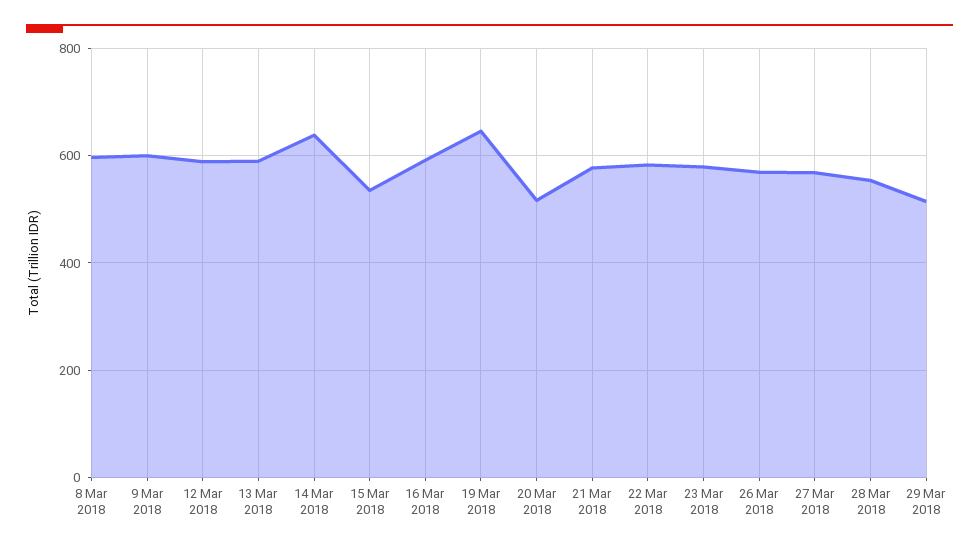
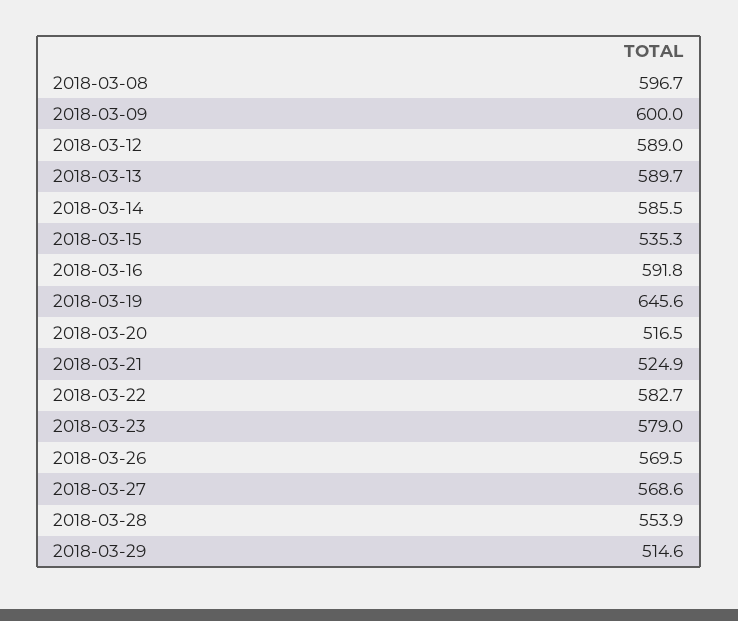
  {
    "8 Mar 2018": 596.7,
    "9 Mar 2018": 600,
    "12 Mar 2018": 589,
    "13 Mar 2018": 589.7,
-   "14 Mar 2018": 640,
+   "14 Mar 2018": 585.5,
    "15 Mar 2018": 535.3,
    "16 Mar 2018": 591.8,
    "19 Mar 2018": 645.6,
    "20 Mar 2018": 516.5,
-   "21 Mar 2018": 580,
+   "21 Mar 2018": 524.9,
    "22 Mar 2018": 582.7,
    "23 Mar 2018": 579,
    "26 Mar 2018": 569.5,
    "27 Mar 2018": 568.6,
    "28 Mar 2018": 553.9,
    "29 Mar 2018": 514.6
  }

